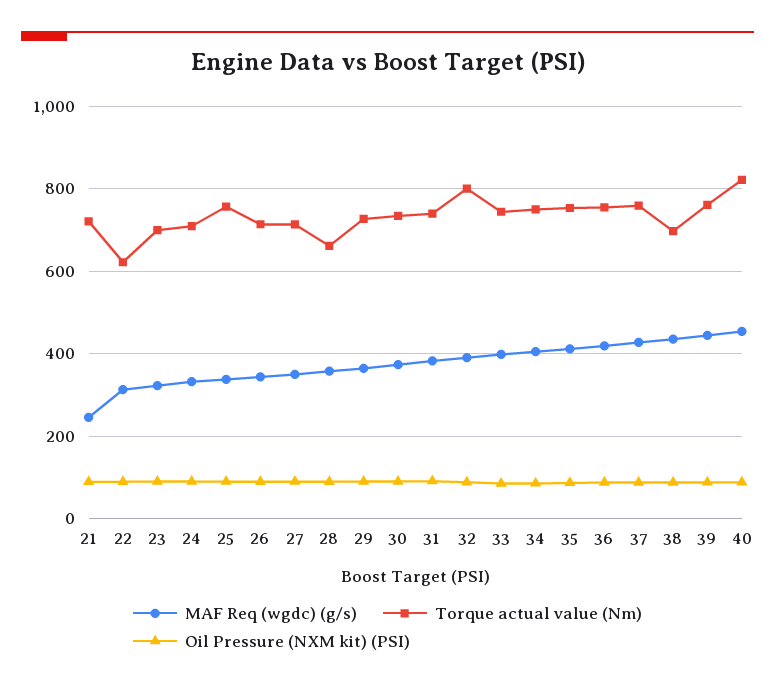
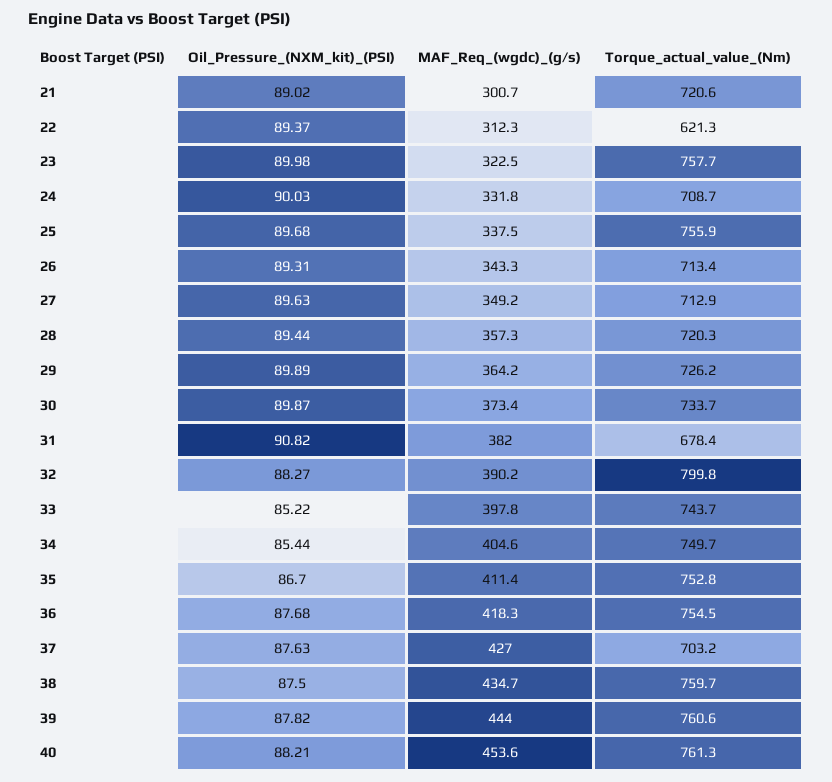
  {
    "MAF Req (wgdc) (g/s)": {
-     "21": 240,
+     "21": 300.7,
      "22": 312.3,
      "23": 322.5,
      "24": 331.8,
      "25": 337.5,
      "26": 343.3,
      "27": 349.2,
      "28": 357.3,
      "29": 364.2,
      "30": 373.4,
      "31": 382,
      "32": 390.2,
      "33": 397.8,
      "34": 404.6,
      "35": 411.4,
      "36": 418.3,
      "37": 427,
      "38": 434.7,
      "39": 444,
      "40": 453.6
    },
    "Torque actual value (Nm)": {
      "21": 720.6,
      "22": 621.3,
-     "23": 700,
+     "23": 757.7,
      "24": 708.7,
      "25": 755.9,
      "26": 713.4,
      "27": 712.9,
-     "28": 660,
+     "28": 720.3,
      "29": 726.2,
      "30": 733.7,
-     "31": 740,
+     "31": 678.4,
      "32": 799.8,
      "33": 743.7,
      "34": 749.7,
      "35": 752.8,
      "36": 754.5,
-     "37": 760,
+     "37": 703.2,
-     "38": 700,
+     "38": 759.7,
      "39": 760.6,
-     "40": 820
+     "40": 761.3
    },
    "Oil Pressure (NXM kit) (PSI)": {
      "21": 89.02,
      "22": 89.37,
      "23": 89.98,
      "24": 90.03,
      "25": 89.68,
      "26": 89.31,
      "27": 89.63,
      "28": 89.44,
      "29": 89.89,
      "30": 89.87,
      "31": 90.82,
      "32": 88.27,
      "33": 85.22,
      "34": 85.44,
      "35": 86.7,
      "36": 87.68,
      "37": 87.63,
      "38": 87.5,
      "39": 87.82,
      "40": 88.21
    }
  }

